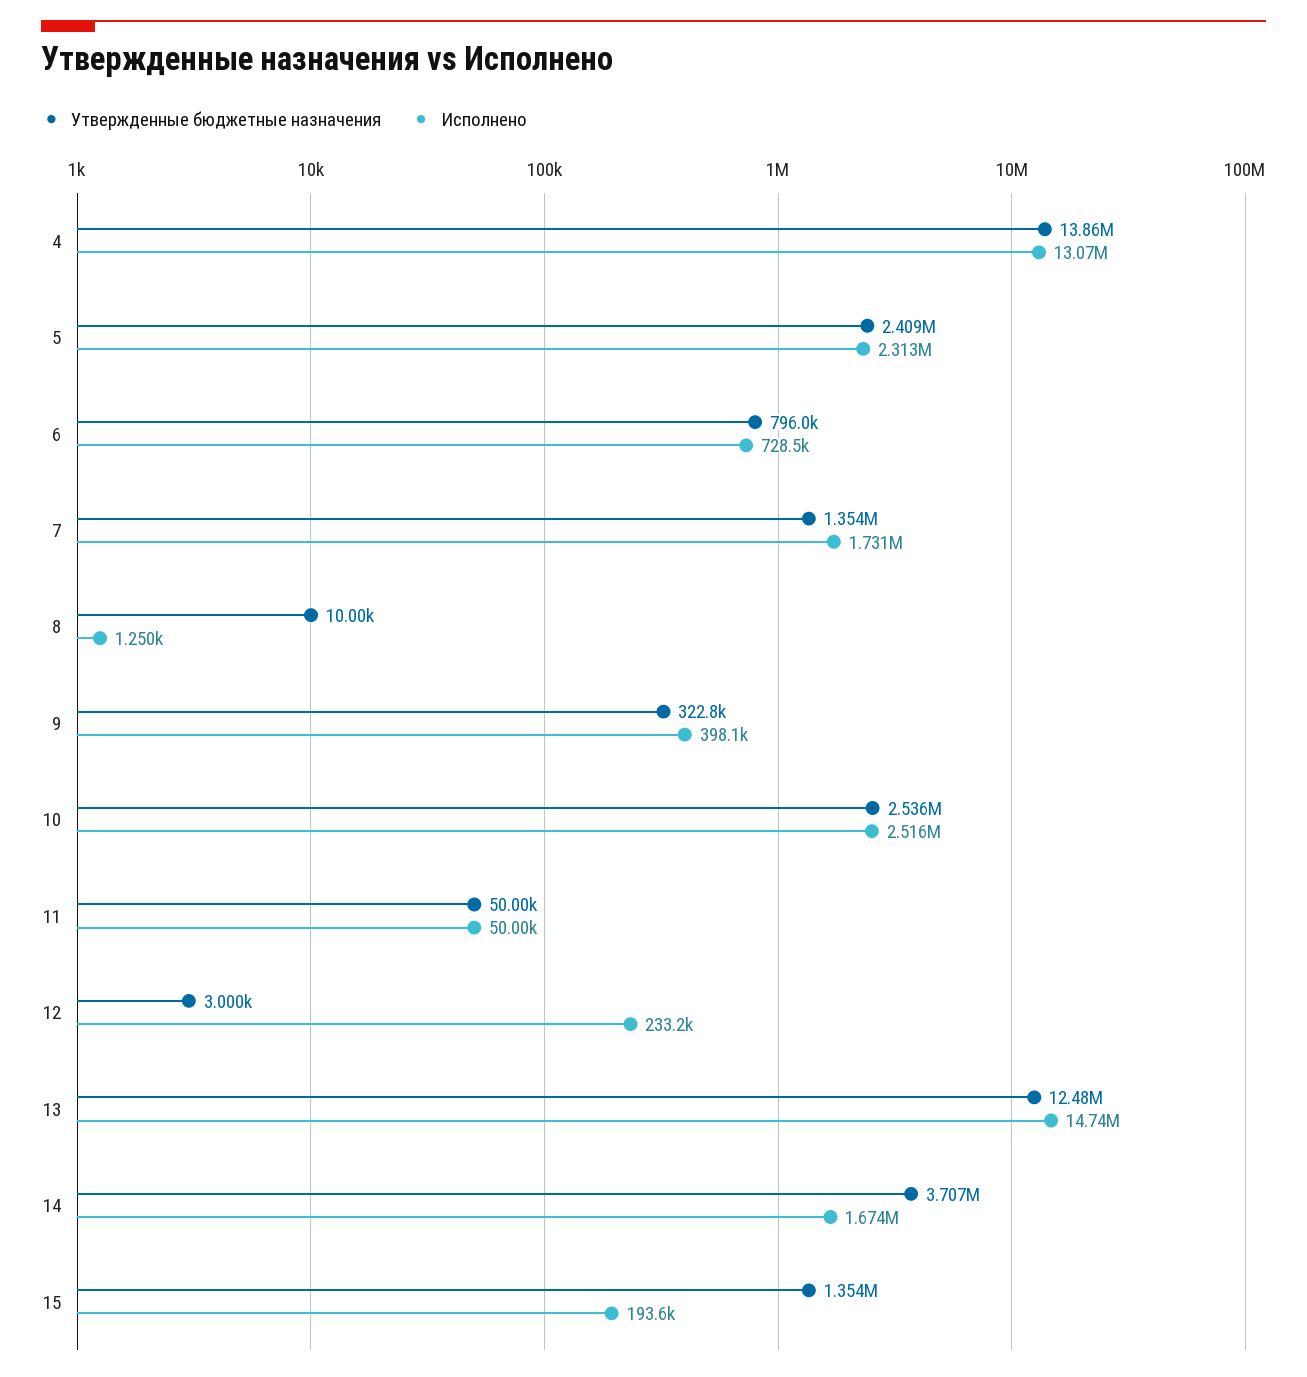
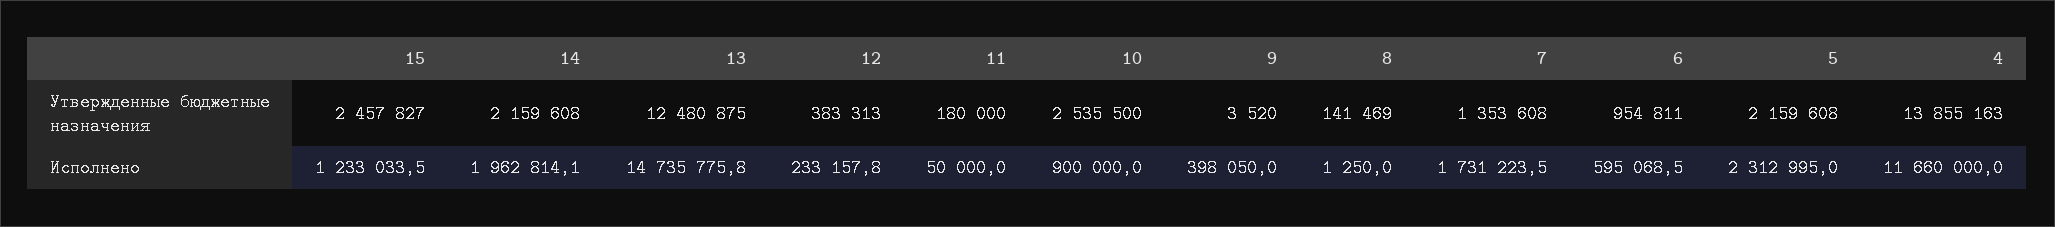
  {
    "Утвержденные бюджетные назначения": {
      "4": 13855163,
-     "5": 2409000,
+     "5": 2159608,
-     "6": 796000,
+     "6": 954811,
      "7": 1353608,
-     "8": 10000,
+     "8": 141469,
-     "9": 322800,
+     "9": 3520,
      "10": 2535500,
-     "11": 50000,
+     "11": 180000,
-     "12": 3000,
+     "12": 383313,
      "13": 12480875,
-     "14": 3707000,
+     "14": 2159608,
-     "15": 1354000
+     "15": 2457827
    },
    "Исполнено": {
-     "4": 13070000,
+     "4": 11660000,
      "5": 2312995,
-     "6": 728500,
+     "6": 595068.5,
      "7": 1731223.5,
      "8": 1250,
      "9": 398050,
-     "10": 2516000,
+     "10": 900000,
      "11": 50000,
      "12": 233157.8,
      "13": 14735775.8,
-     "14": 1674000,
+     "14": 1962814.1,
-     "15": 193600
+     "15": 1233033.5
    }
  }

